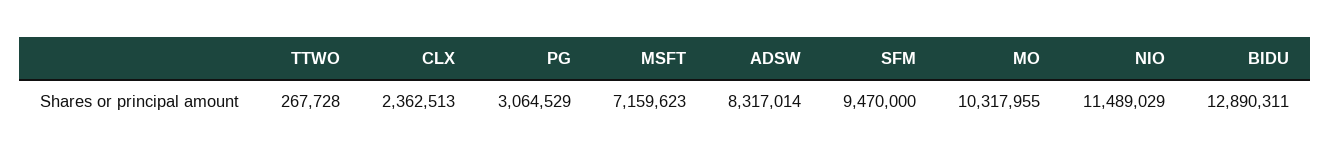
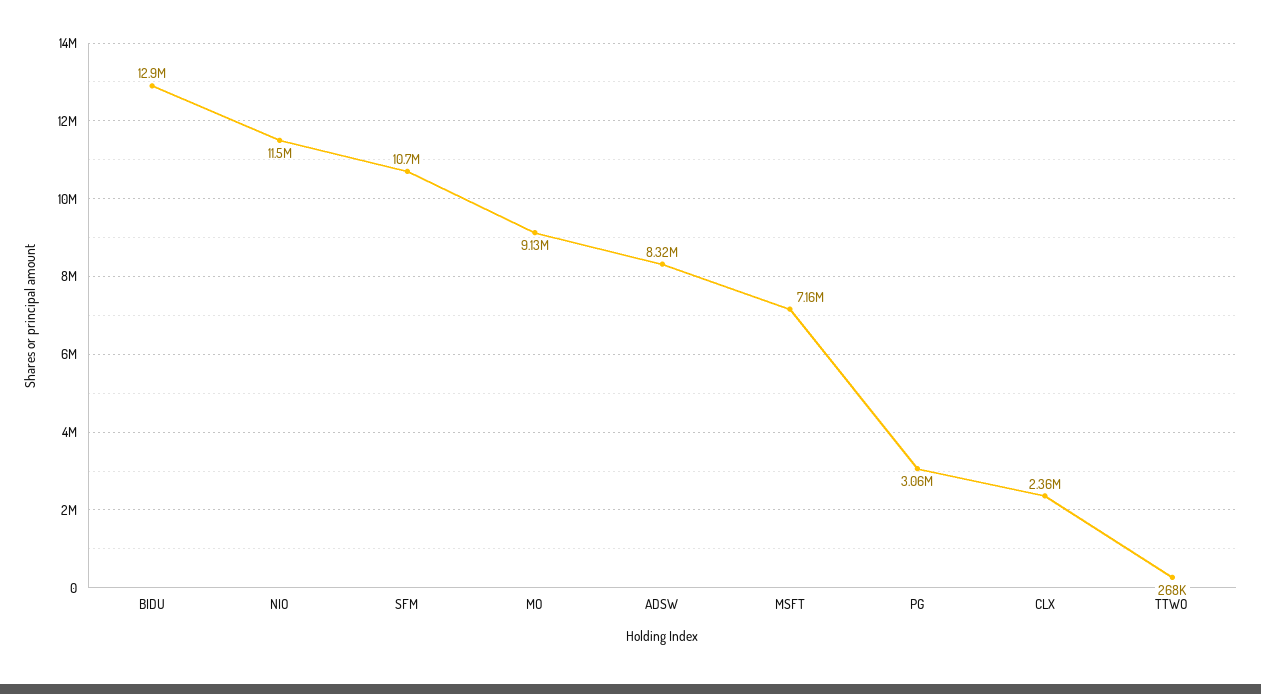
  {
    "TTWO": 267728,
    "CLX": 2362513,
    "PG": 3064529,
    "MSFT": 7159623,
    "ADSW": 8317014,
-   "SFM": 9470000,
+   "SFM": 10700000,
-   "MO": 10317955,
+   "MO": 9130000,
    "NIO": 11489029,
    "BIDU": 12890311
  }

